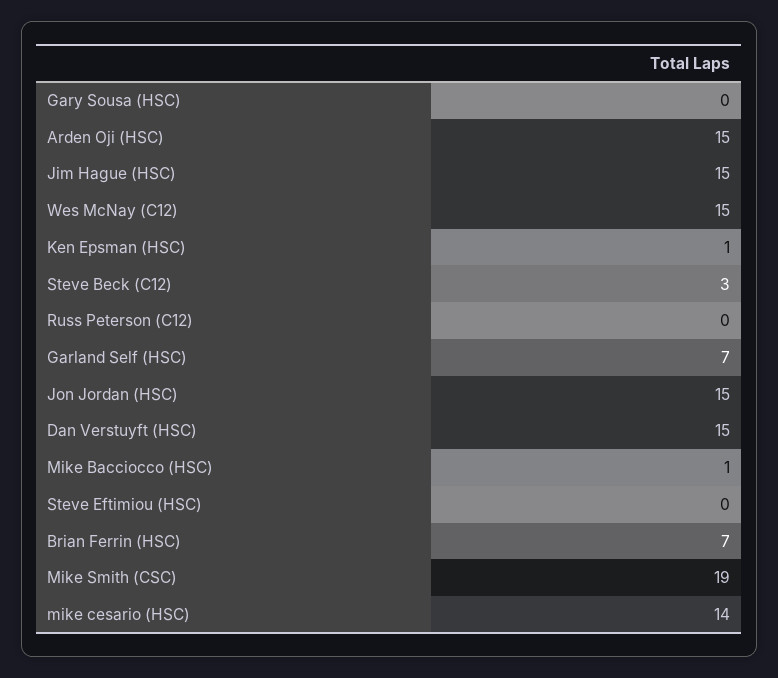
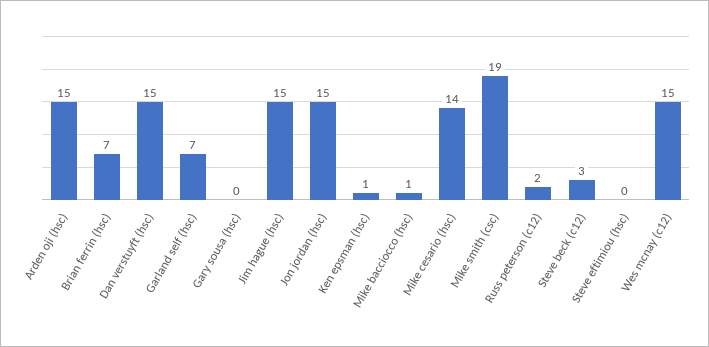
  {
    "Gary Sousa (HSC)": 0,
    "Arden Oji (HSC)": 15,
    "Jim Hague (HSC)": 15,
    "Wes McNay (C12)": 15,
    "Ken Epsman (HSC)": 1,
    "Steve Beck (C12)": 3,
-   "Russ Peterson (C12)": 0,
+   "Russ Peterson (C12)": 2,
    "Garland Self (HSC)": 7,
    "Jon Jordan (HSC)": 15,
    "Dan Verstuyft (HSC)": 15,
    "Mike Bacciocco (HSC)": 1,
    "Steve Eftimiou (HSC)": 0,
    "Brian Ferrin (HSC)": 7,
    "Mike Smith (CSC)": 19,
    "mike cesario (HSC)": 14
  }

